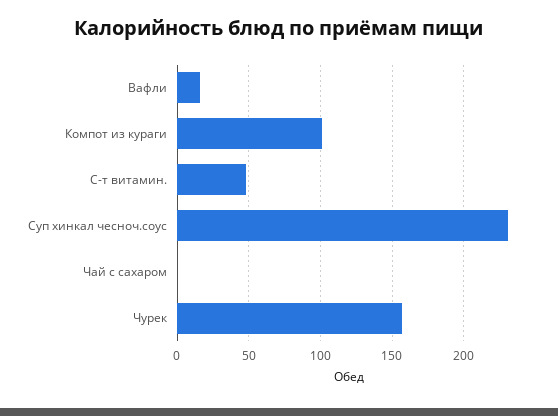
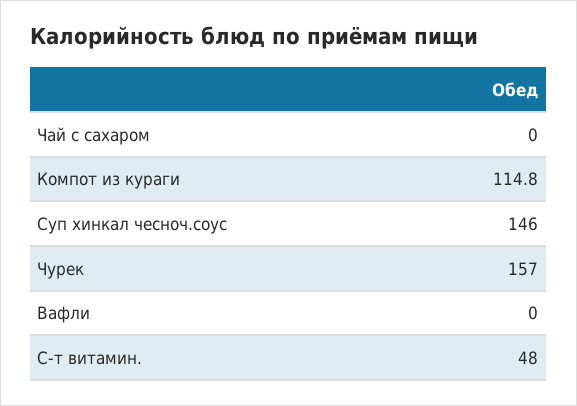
  {
-   "Вафли": 15,
+   "Вафли": 0,
-   "Компот из кураги": 100,
+   "Компот из кураги": 114.8,
    "С-т витамин.": 48,
-   "Суп хинкал чесноч.соус": 230,
+   "Суп хинкал чесноч.соус": 146,
    "Чай с сахаром": 0,
    "Чурек": 157
  }

